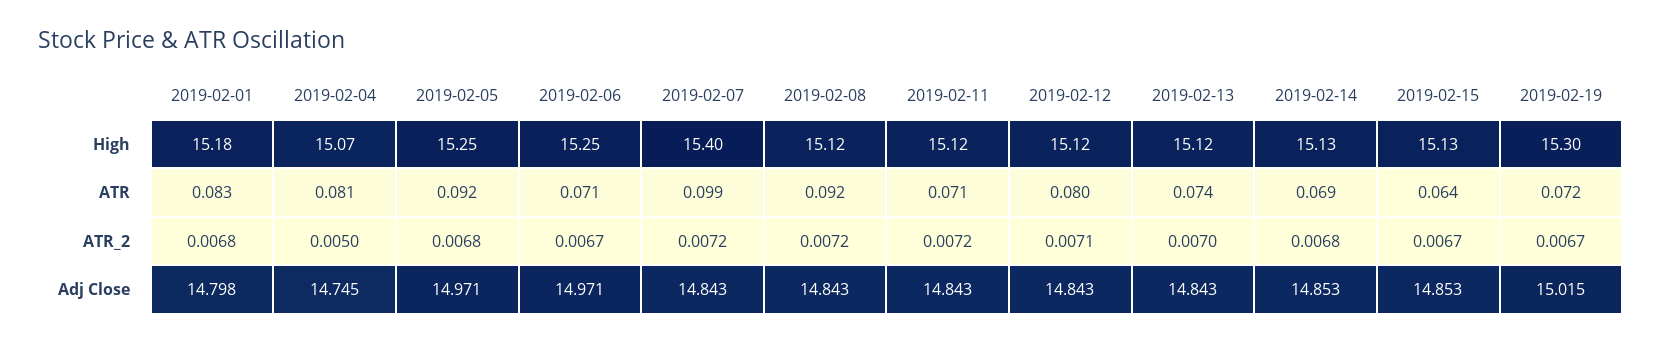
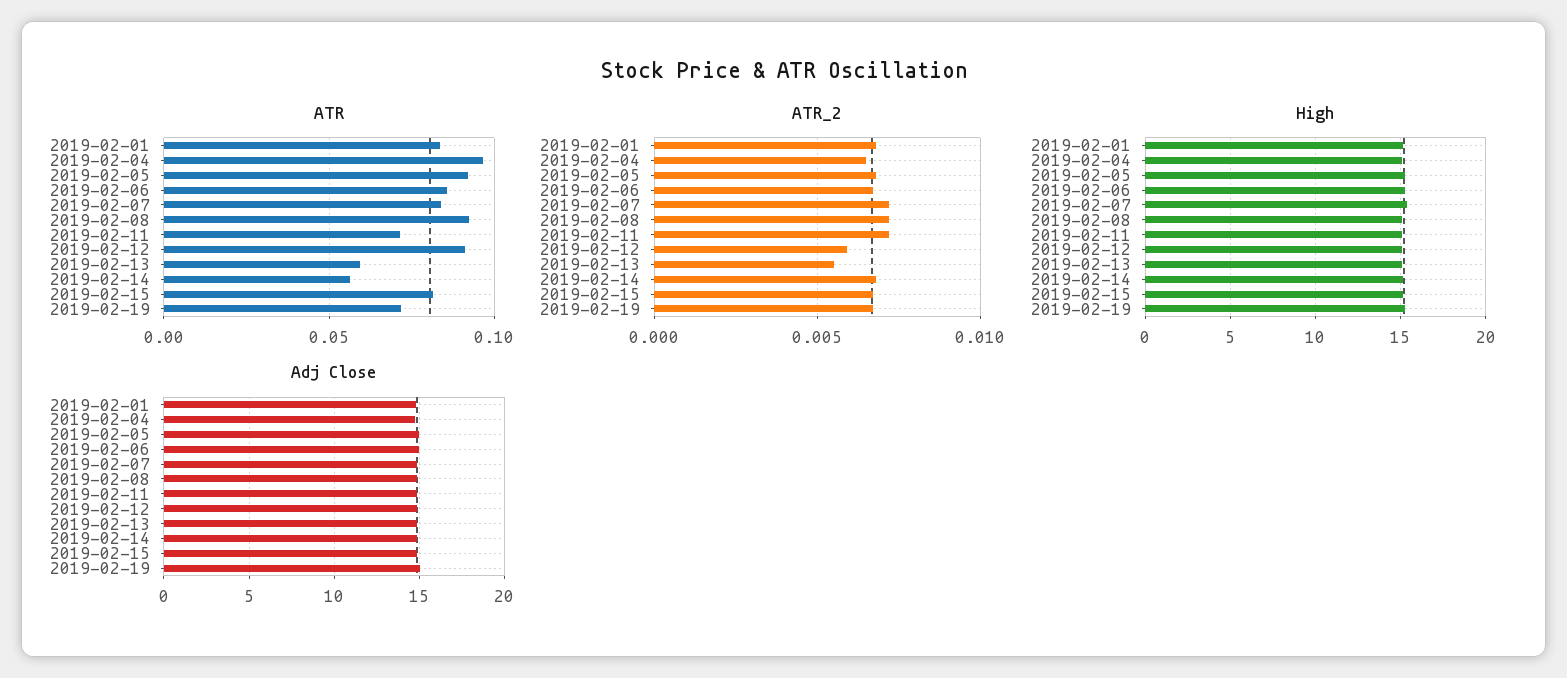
  {
    "High": {
      "2019-02-01": 15.18,
      "2019-02-04": 15.07,
      "2019-02-05": 15.25,
      "2019-02-06": 15.25,
      "2019-02-07": 15.4,
      "2019-02-08": 15.12,
      "2019-02-11": 15.12,
      "2019-02-12": 15.12,
      "2019-02-13": 15.12,
      "2019-02-14": 15.13,
      "2019-02-15": 15.13,
      "2019-02-19": 15.3
    },
    "ATR": {
      "2019-02-01": 0.083,
-     "2019-02-04": 0.081,
+     "2019-02-04": 0.095,
      "2019-02-05": 0.092,
-     "2019-02-06": 0.071,
+     "2019-02-06": 0.085,
-     "2019-02-07": 0.099,
+     "2019-02-07": 0.085,
      "2019-02-08": 0.092,
      "2019-02-11": 0.071,
-     "2019-02-12": 0.08,
+     "2019-02-12": 0.09,
-     "2019-02-13": 0.074,
+     "2019-02-13": 0.06,
-     "2019-02-14": 0.069,
+     "2019-02-14": 0.055,
-     "2019-02-15": 0.064,
+     "2019-02-15": 0.08,
      "2019-02-19": 0.072
    },
    "ATR_2": {
      "2019-02-01": 0.0068,
-     "2019-02-04": 0.005,
+     "2019-02-04": 0.0065,
      "2019-02-05": 0.0068,
      "2019-02-06": 0.0067,
      "2019-02-07": 0.0072,
      "2019-02-08": 0.0072,
      "2019-02-11": 0.0072,
-     "2019-02-12": 0.0071,
+     "2019-02-12": 0.006,
-     "2019-02-13": 0.007,
+     "2019-02-13": 0.0055,
      "2019-02-14": 0.0068,
      "2019-02-15": 0.0067,
      "2019-02-19": 0.0067
    },
    "Adj Close": {
      "2019-02-01": 14.798,
      "2019-02-04": 14.745,
      "2019-02-05": 14.971,
      "2019-02-06": 14.971,
      "2019-02-07": 14.843,
      "2019-02-08": 14.843,
      "2019-02-11": 14.843,
      "2019-02-12": 14.843,
      "2019-02-13": 14.843,
      "2019-02-14": 14.853,
      "2019-02-15": 14.853,
      "2019-02-19": 15.015
    }
  }

